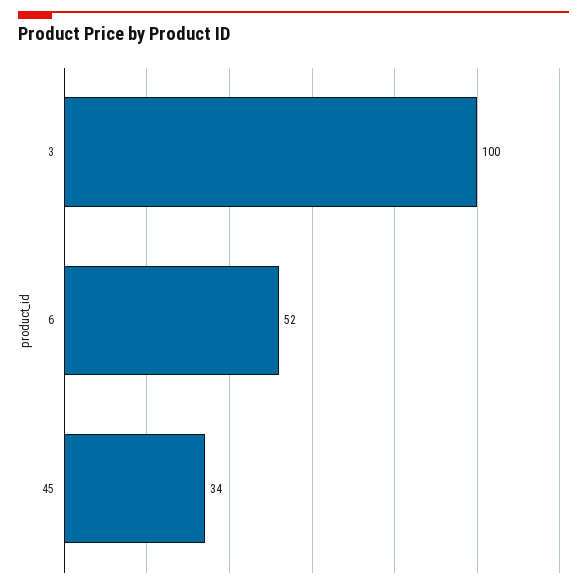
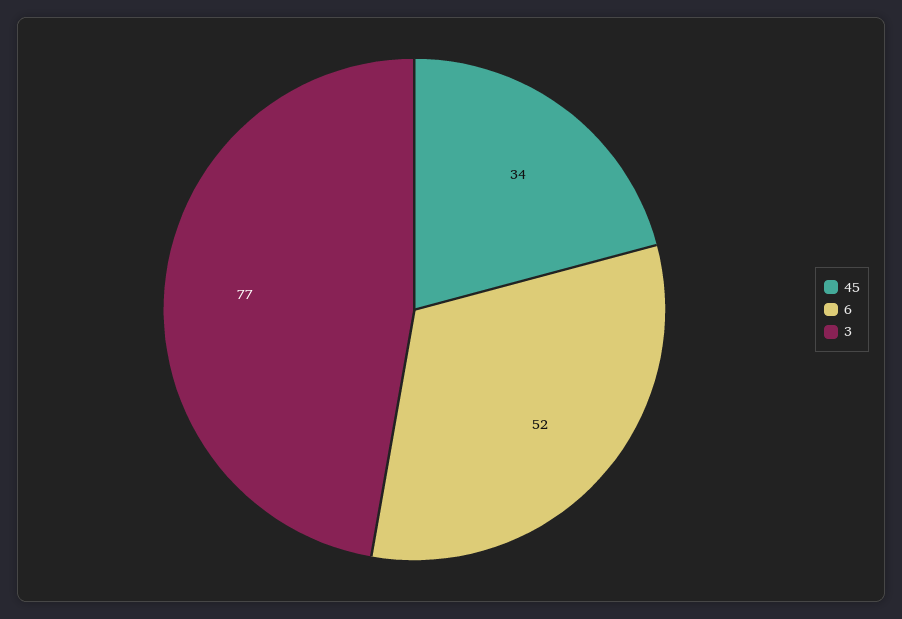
  {
-   "3": 100,
+   "3": 77,
    "6": 52,
    "45": 34
  }

